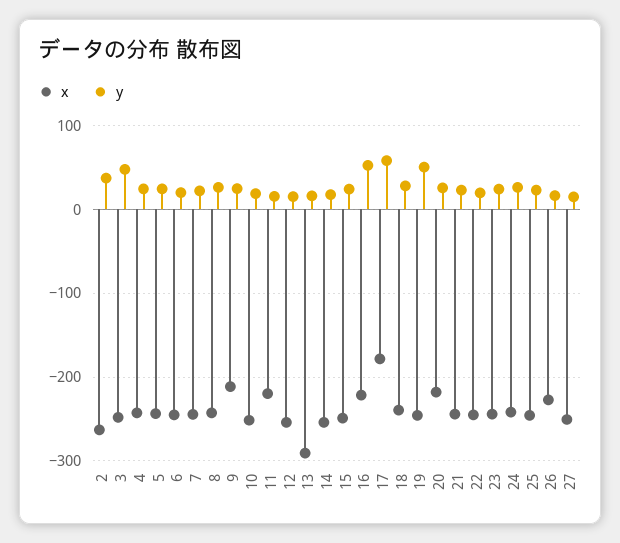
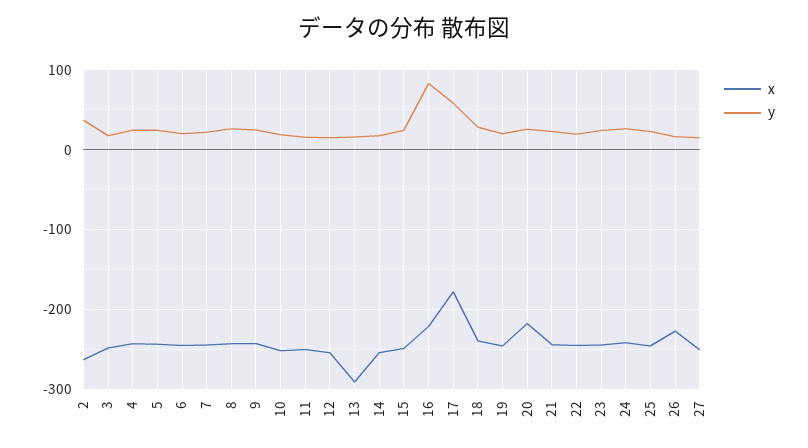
  {
    "x": {
      "2": -260,
      "3": -250,
      "4": -240,
      "5": -240,
      "6": -250,
      "7": -240,
      "8": -240,
-     "9": -210,
+     "9": -240,
      "10": -250,
-     "11": -220,
+     "11": -250,
      "12": -250,
      "13": -290,
      "14": -250,
      "15": -250,
      "16": -220,
      "17": -180,
      "18": -240,
      "19": -250,
      "20": -220,
      "21": -240,
      "22": -250,
      "23": -240,
      "24": -240,
      "25": -250,
      "26": -230,
      "27": -250
    },
    "y": {
      "2": 40,
-     "3": 50,
+     "3": 20,
      "4": 20,
      "5": 20,
      "6": 20,
      "7": 20,
      "8": 30,
      "9": 20,
      "10": 20,
      "11": 20,
      "12": 20,
      "13": 20,
      "14": 20,
      "15": 20,
-     "16": 50,
+     "16": 80,
      "17": 60,
      "18": 30,
-     "19": 50,
+     "19": 20,
      "20": 30,
      "21": 20,
      "22": 20,
      "23": 20,
      "24": 30,
      "25": 20,
      "26": 20,
      "27": 20
    }
  }

